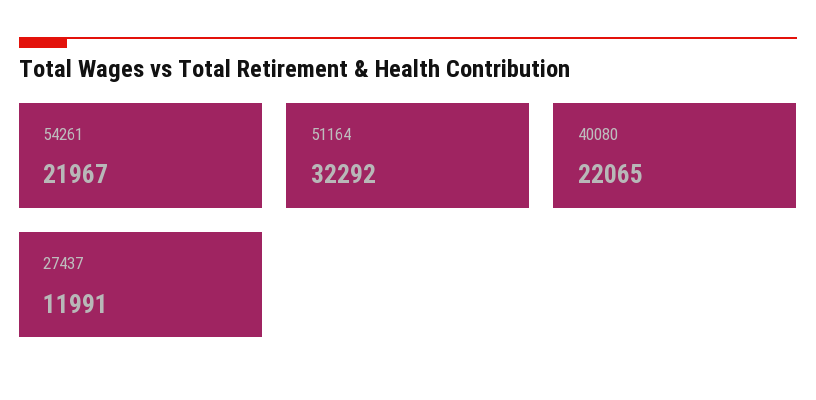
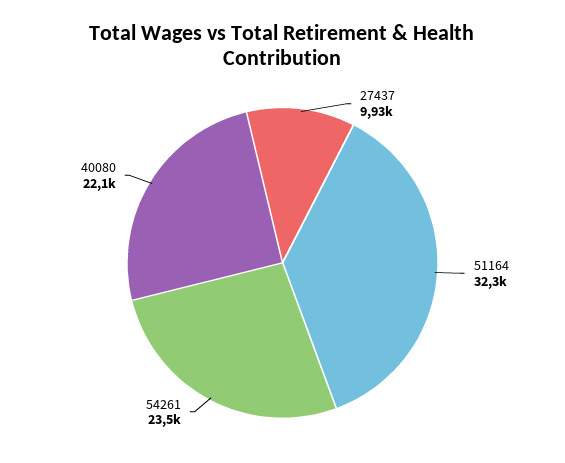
  {
-   "54261": 21967,
+   "54261": 23500,
    "51164": 32292,
    "40080": 22065,
-   "27437": 11991
+   "27437": 9930
  }

